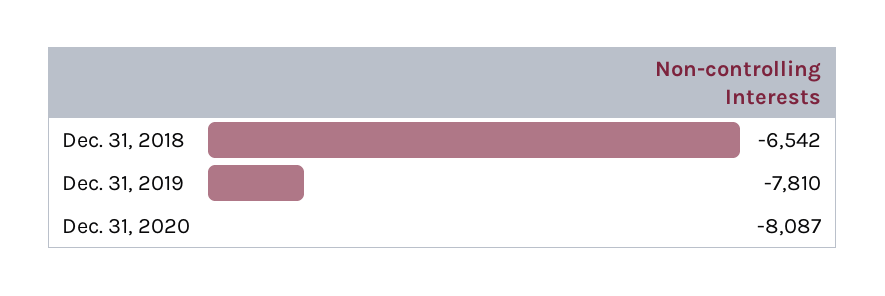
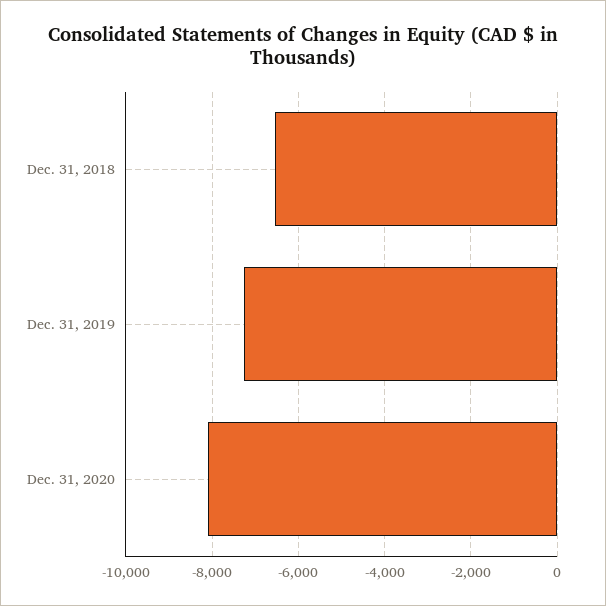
  {
    "Dec. 31, 2018": -6542,
-   "Dec. 31, 2019": -7810,
+   "Dec. 31, 2019": -7200,
    "Dec. 31, 2020": -8087
  }

